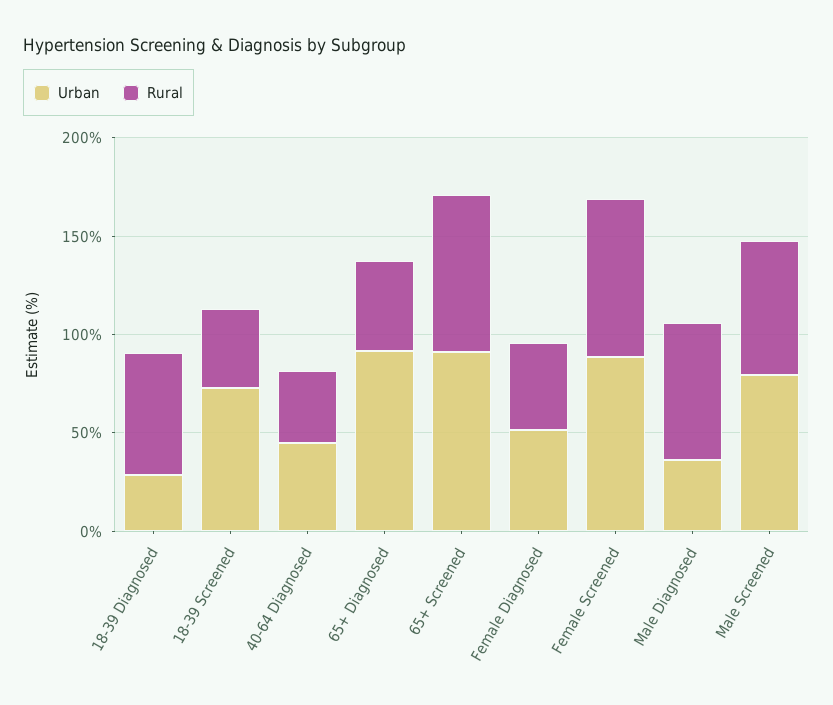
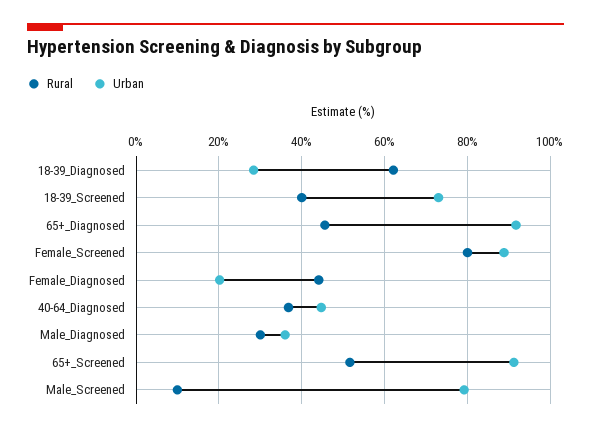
  {
    "Urban": {
      "18-39 Diagnosed": 28,
      "18-39 Screened": 74,
      "40-64 Diagnosed": 44,
      "65+ Diagnosed": 92,
      "65+ Screened": 92,
-     "Female Diagnosed": 50,
+     "Female Diagnosed": 20,
      "Female Screened": 88,
      "Male Diagnosed": 36,
      "Male Screened": 80
    },
    "Rural": {
      "18-39 Diagnosed": 62,
      "18-39 Screened": 40,
      "40-64 Diagnosed": 36,
      "65+ Diagnosed": 46,
-     "65+ Screened": 80,
+     "65+ Screened": 52,
      "Female Diagnosed": 44,
      "Female Screened": 80,
-     "Male Diagnosed": 70,
+     "Male Diagnosed": 30,
-     "Male Screened": 70
+     "Male Screened": 10
    }
  }

